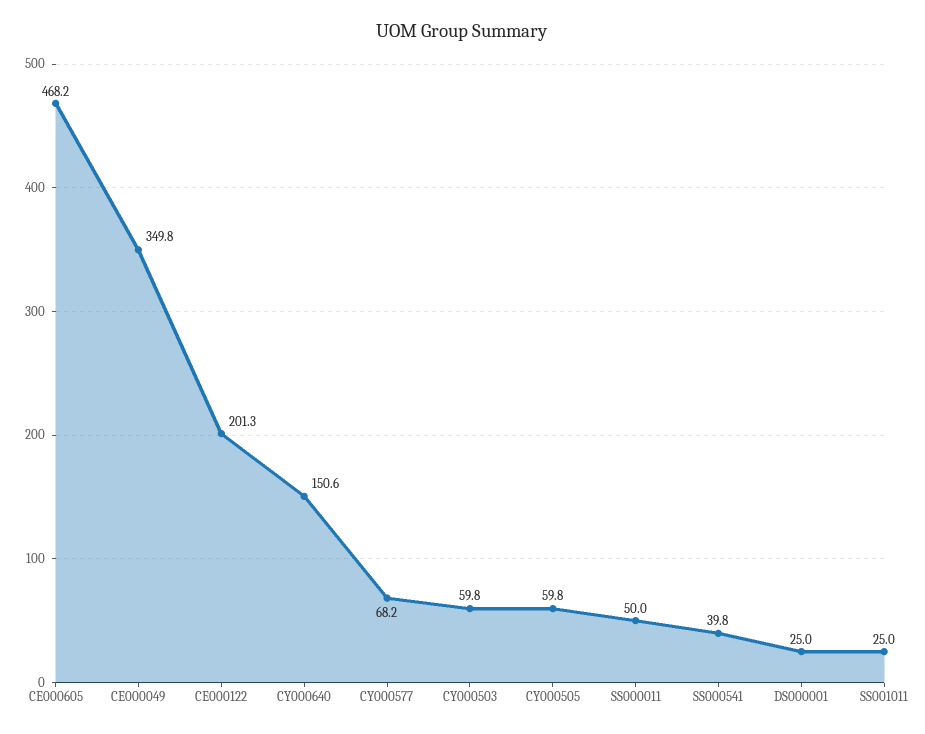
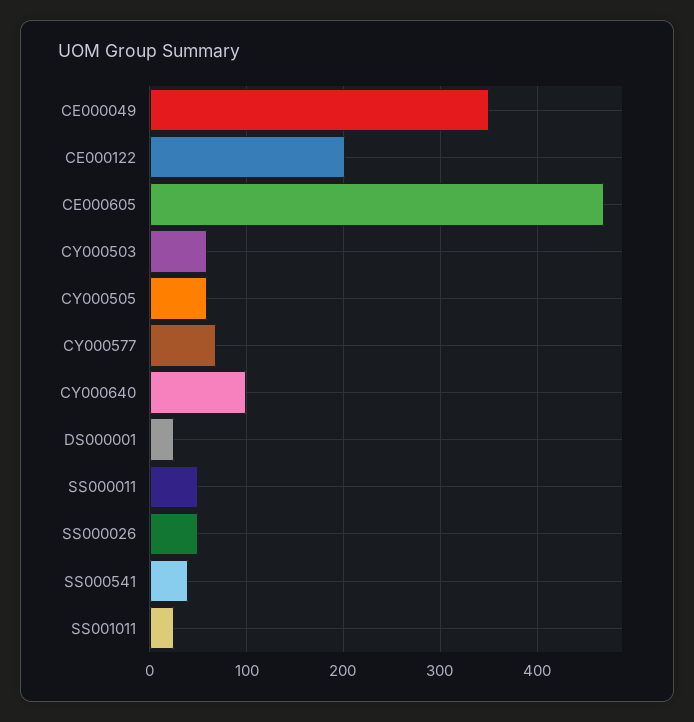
  {
    "CE000605": 468.2,
    "CE000049": 349.8,
    "CE000122": 201.3,
-   "CY000640": 150.6,
+   "CY000640": 100,
    "CY000577": 68.2,
    "CY000503": 59.8,
    "CY000505": 59.8,
    "SS000011": 50,
    "SS000541": 39.8,
    "DS000001": 25,
-   "SS001011": 25
+   "SS001011": 25,
+   "SS000026": 50
  }

